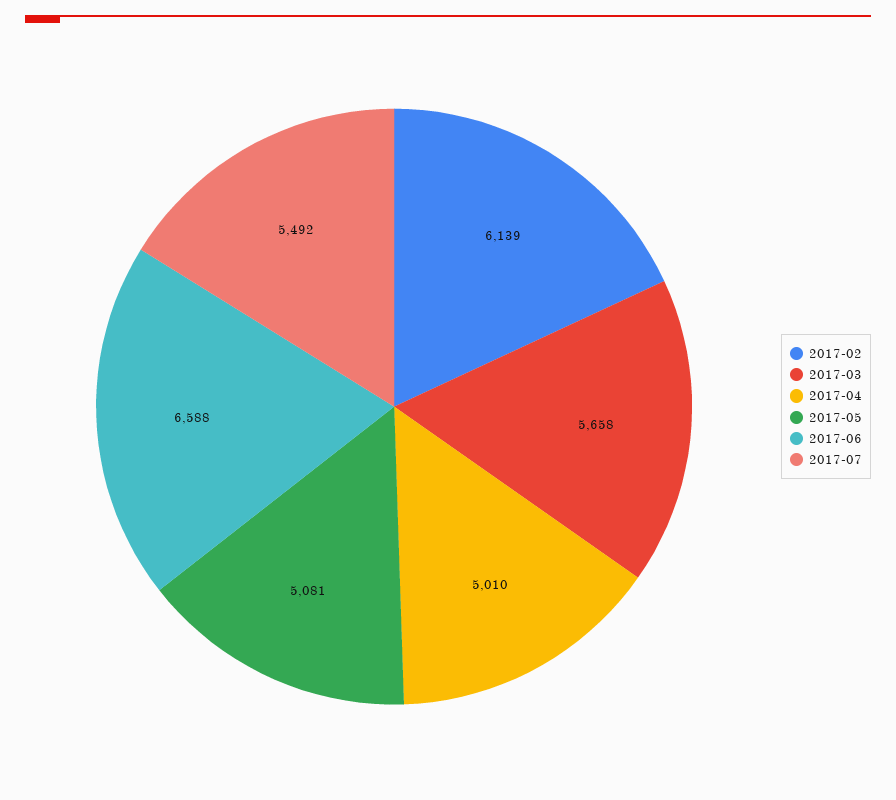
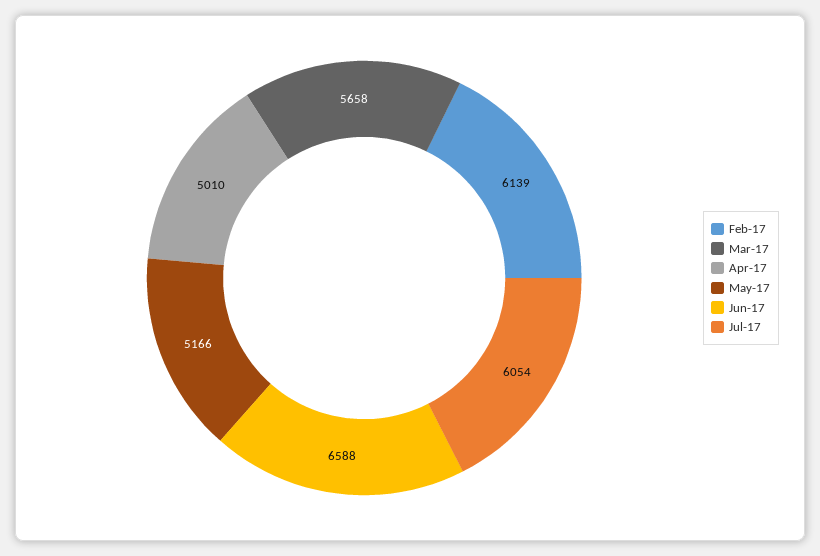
  {
    "2017-02": 6139,
    "2017-03": 5658,
    "2017-04": 5010,
-   "2017-05": 5081,
+   "2017-05": 5166,
    "2017-06": 6588,
-   "2017-07": 5492
+   "2017-07": 6054
  }

